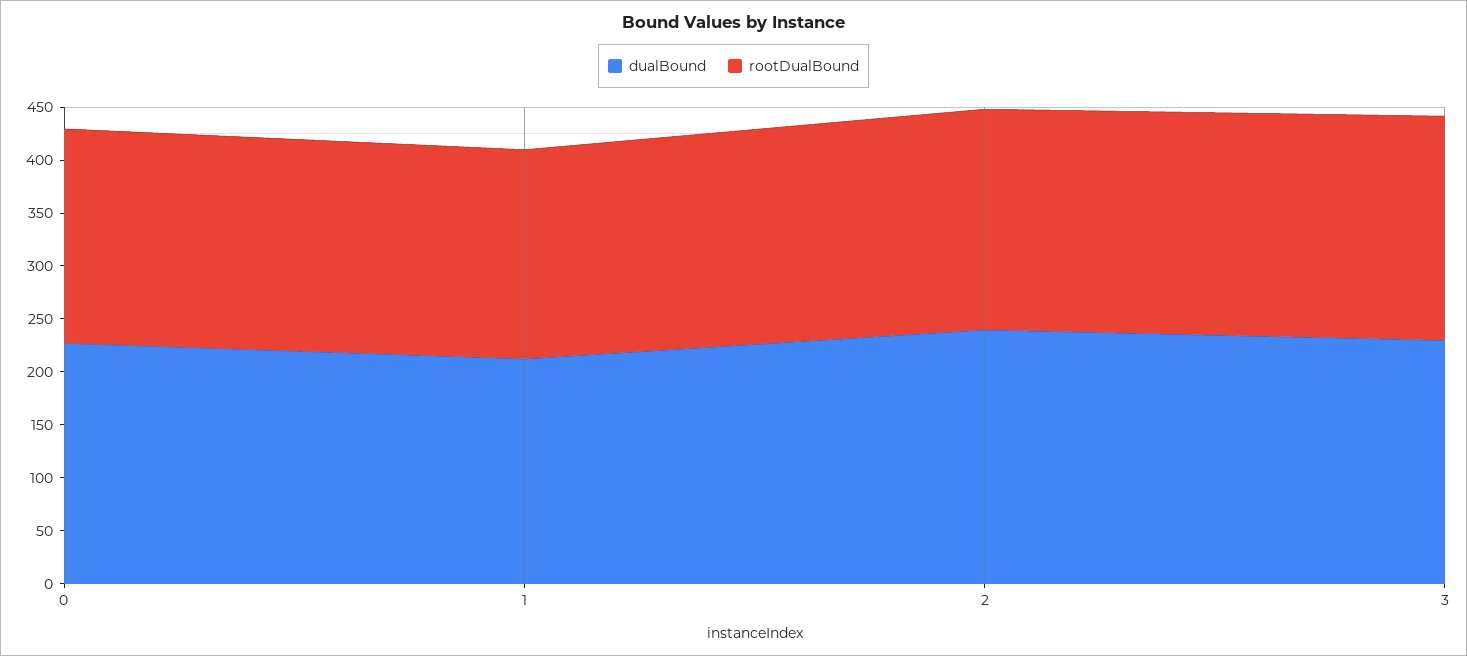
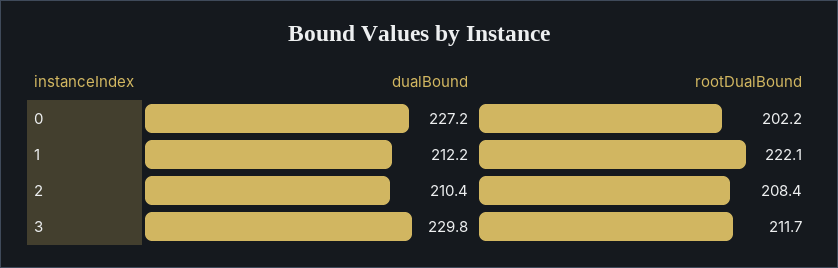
  {
    "dualBound": {
      "0": 227.2,
      "1": 212.2,
-     "2": 240,
+     "2": 210.4,
      "3": 229.8
    },
    "rootDualBound": {
      "0": 202.2,
-     "1": 200,
+     "1": 222.1,
      "2": 208.4,
      "3": 211.7
    }
  }

